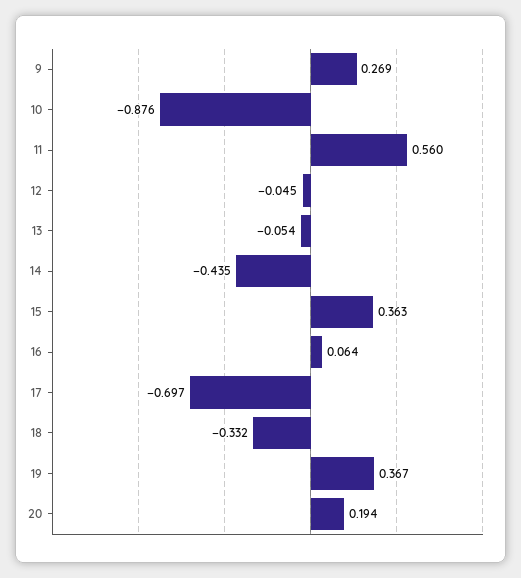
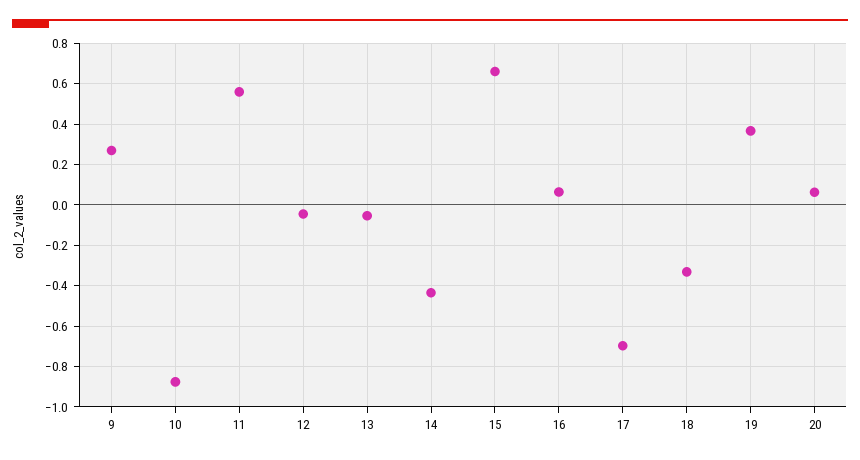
  {
    "9": 0.269,
    "10": -0.876,
    "11": 0.56,
    "12": -0.045,
    "13": -0.054,
    "14": -0.435,
-   "15": 0.363,
+   "15": 0.65,
    "16": 0.064,
    "17": -0.697,
    "18": -0.332,
    "19": 0.367,
-   "20": 0.194
+   "20": 0.05
  }

